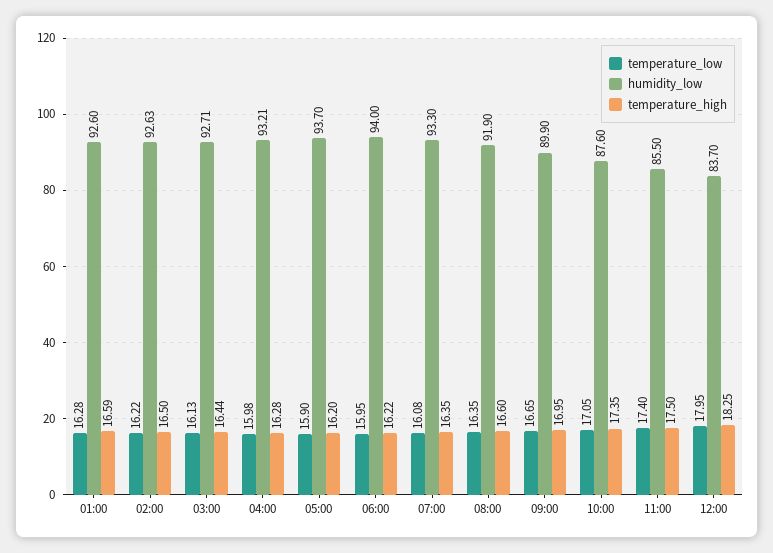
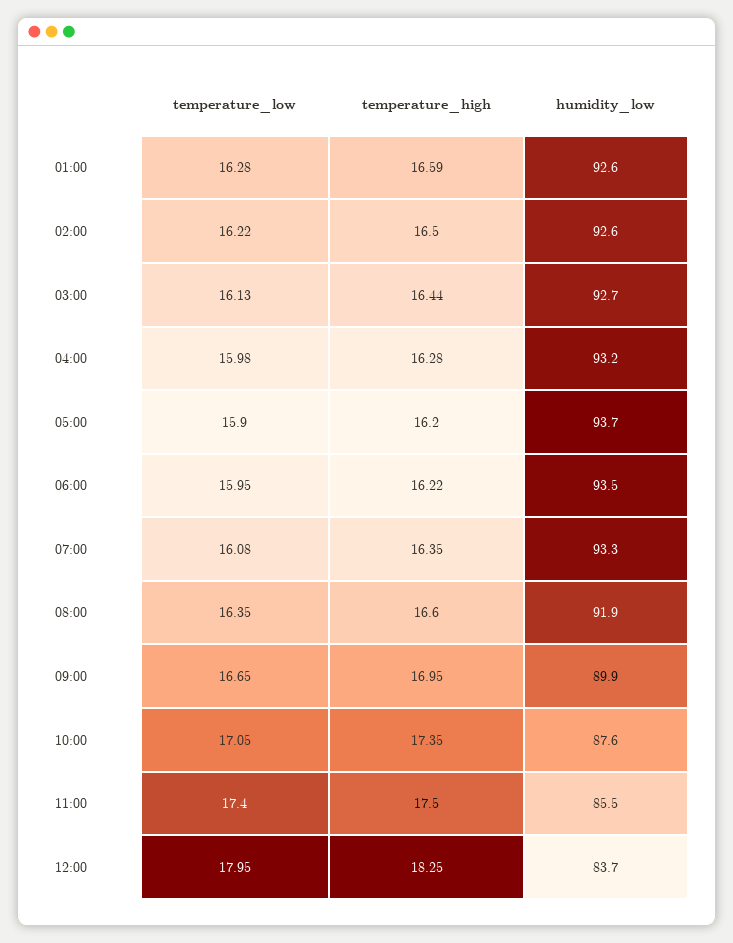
  {
    "temperature_low": {
      "01:00": 16.28,
      "02:00": 16.22,
      "03:00": 16.13,
      "04:00": 15.98,
      "05:00": 15.9,
      "06:00": 15.95,
      "07:00": 16.08,
      "08:00": 16.35,
      "09:00": 16.65,
      "10:00": 17.05,
      "11:00": 17.4,
      "12:00": 17.95
    },
    "humidity_low": {
      "01:00": 92.6,
      "02:00": 92.63,
      "03:00": 92.71,
      "04:00": 93.21,
      "05:00": 93.7,
-     "06:00": 94,
+     "06:00": 93.5,
      "07:00": 93.3,
      "08:00": 91.9,
      "09:00": 89.9,
      "10:00": 87.6,
      "11:00": 85.5,
      "12:00": 83.7
    },
    "temperature_high": {
      "01:00": 16.59,
      "02:00": 16.5,
      "03:00": 16.44,
      "04:00": 16.28,
      "05:00": 16.2,
      "06:00": 16.22,
      "07:00": 16.35,
      "08:00": 16.6,
      "09:00": 16.95,
      "10:00": 17.35,
      "11:00": 17.5,
      "12:00": 18.25
    }
  }

